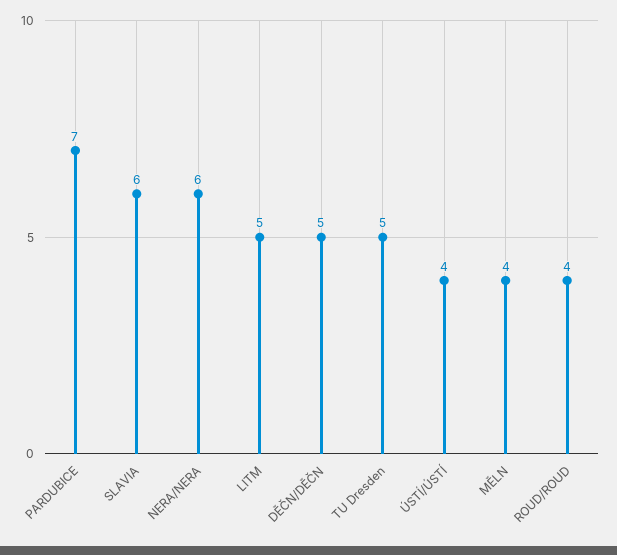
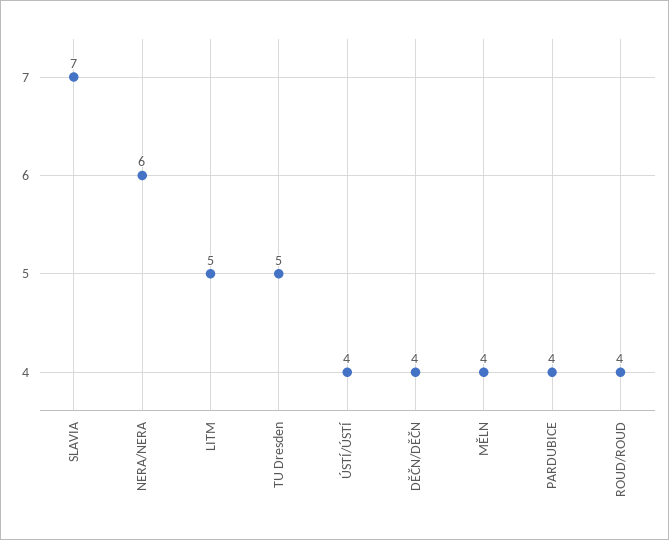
  {
-   "PARDUBICE": 7,
+   "PARDUBICE": 4,
-   "SLAVIA": 6,
+   "SLAVIA": 7,
    "NERA/NERA": 6,
    "LITM": 5,
-   "DĚČN/DĚČN": 5,
+   "DĚČN/DĚČN": 4,
    "TU Dresden": 5,
    "ÚSTÍ/ÚSTÍ": 4,
    "MĚLN": 4,
    "ROUD/ROUD": 4
  }

